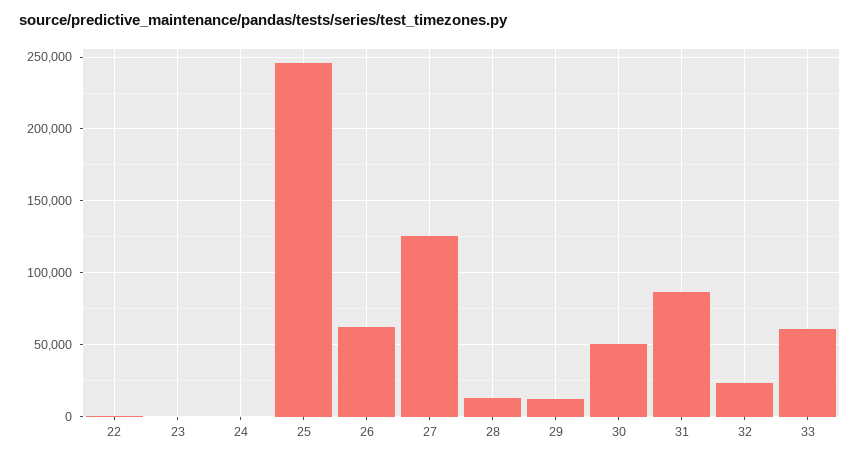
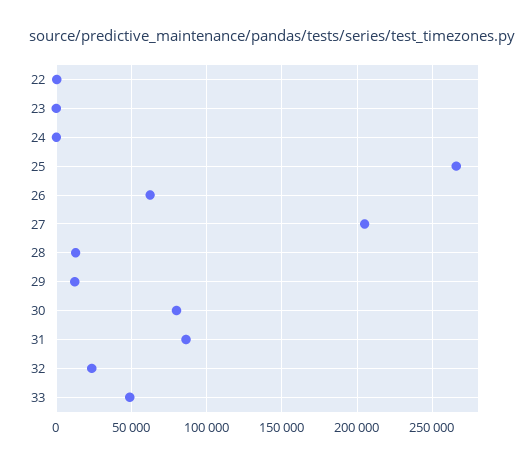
  {
    "22": 0,
    "23": 0,
    "24": 0,
-   "25": 245000,
+   "25": 265000,
    "26": 60000,
-   "27": 125000,
+   "27": 205000,
    "28": 15000,
    "29": 10000,
-   "30": 50000,
+   "30": 80000,
    "31": 85000,
    "32": 25000,
-   "33": 60000
+   "33": 50000
  }

